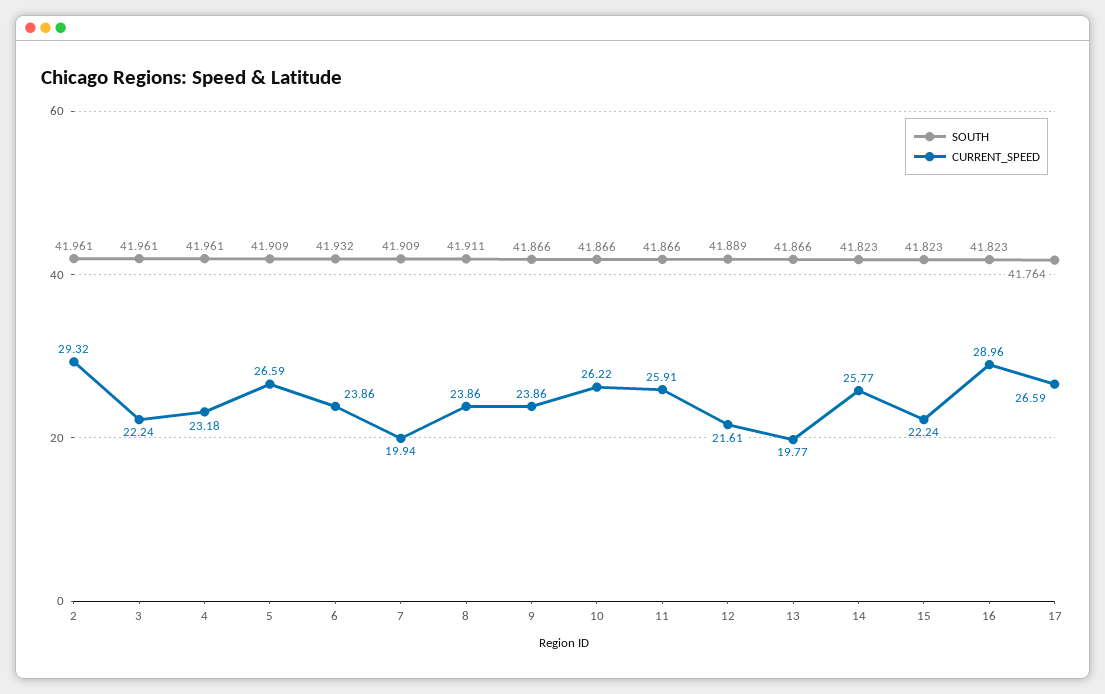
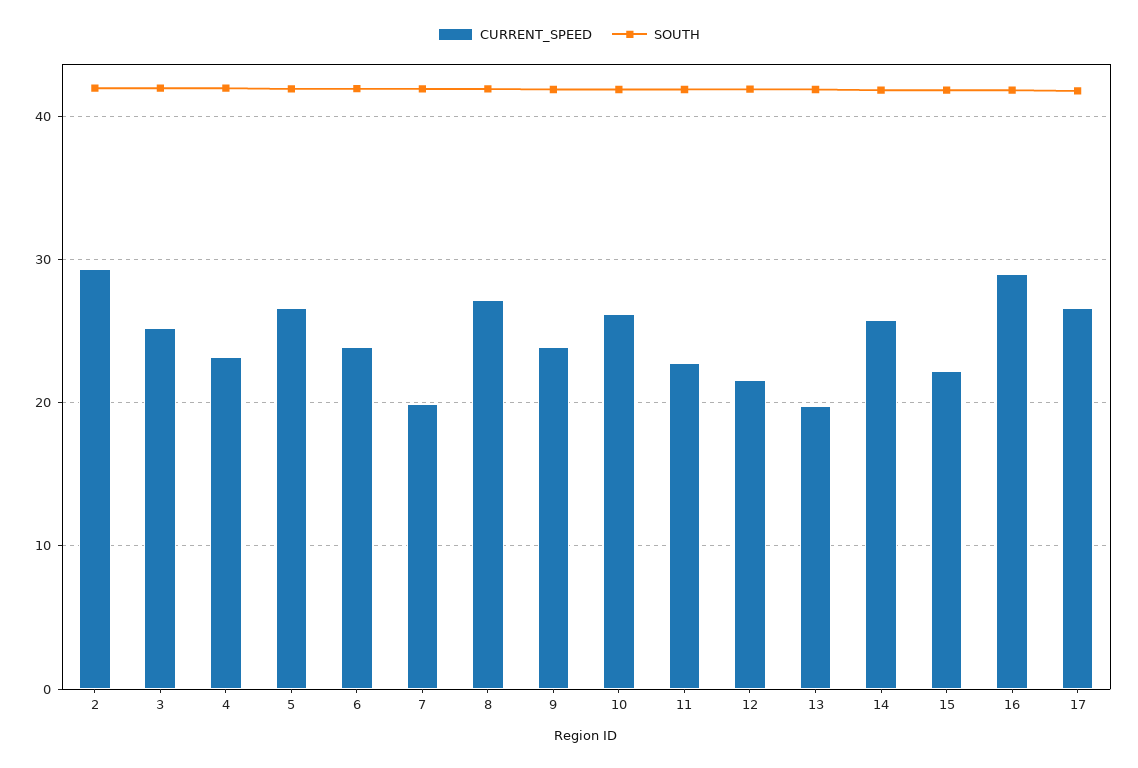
  {
    "SOUTH": {
      "2": 41.961,
      "3": 41.961,
      "4": 41.961,
      "5": 41.909,
      "6": 41.932,
      "7": 41.909,
      "8": 41.911,
      "9": 41.866,
      "10": 41.866,
      "11": 41.866,
      "12": 41.889,
      "13": 41.866,
      "14": 41.823,
      "15": 41.823,
      "16": 41.823,
      "17": 41.764
    },
    "CURRENT_SPEED": {
      "2": 29.32,
-     "3": 22.24,
+     "3": 25,
      "4": 23.18,
      "5": 26.59,
      "6": 23.86,
      "7": 19.94,
-     "8": 23.86,
+     "8": 27,
      "9": 23.86,
      "10": 26.22,
-     "11": 25.91,
+     "11": 23,
      "12": 21.61,
      "13": 19.77,
      "14": 25.77,
      "15": 22.24,
      "16": 28.96,
      "17": 26.59
    }
  }

